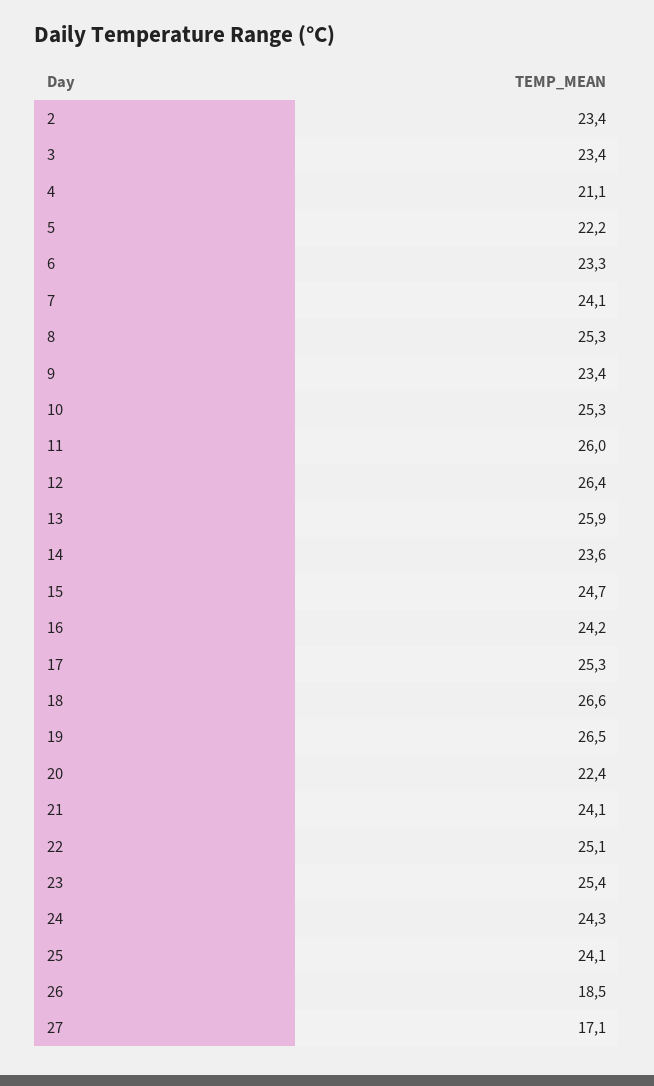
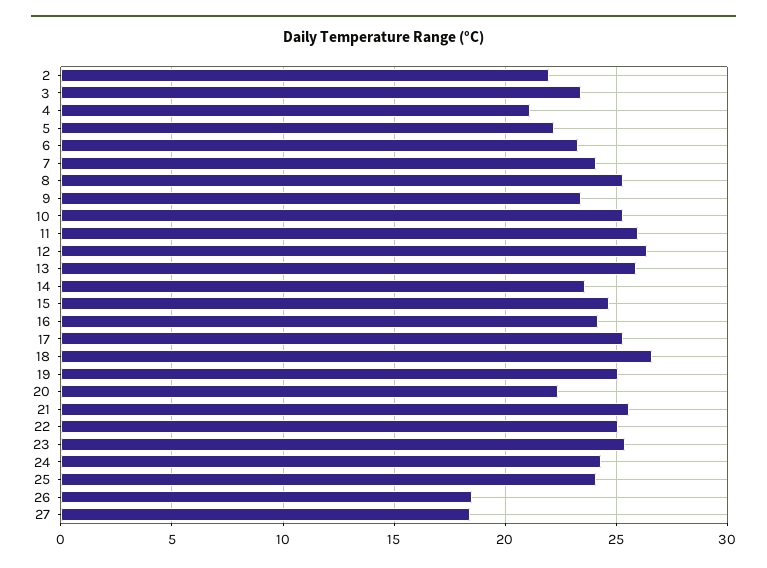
  {
-   "2": 23.4,
+   "2": 22,
    "3": 23.4,
    "4": 21.1,
    "5": 22.2,
    "6": 23.3,
    "7": 24.1,
    "8": 25.3,
    "9": 23.4,
    "10": 25.3,
    "11": 26,
    "12": 26.4,
    "13": 25.9,
    "14": 23.6,
    "15": 24.7,
    "16": 24.2,
    "17": 25.3,
    "18": 26.6,
-   "19": 26.5,
+   "19": 25,
    "20": 22.4,
-   "21": 24.1,
+   "21": 25.5,
    "22": 25.1,
    "23": 25.4,
    "24": 24.3,
    "25": 24.1,
    "26": 18.5,
-   "27": 17.1
+   "27": 18.5
  }

